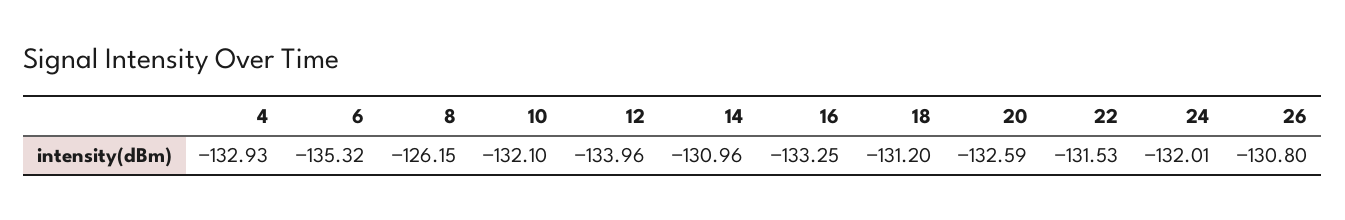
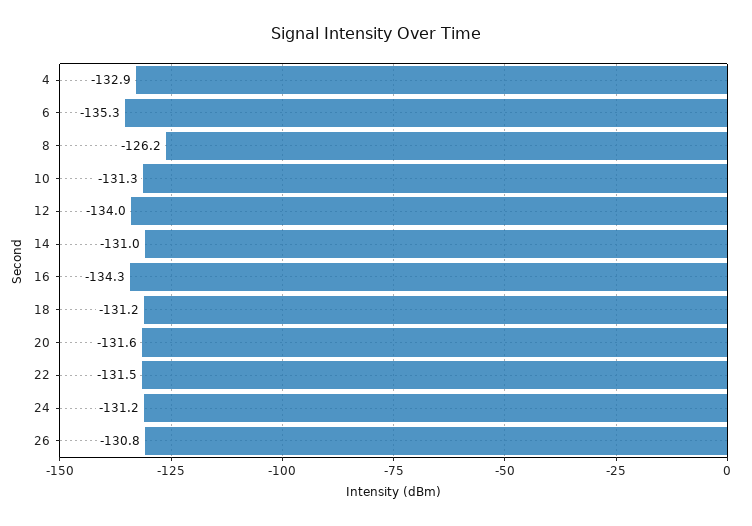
  {
    "4": -132.93,
    "6": -135.32,
    "8": -126.15,
-   "10": -132.1,
+   "10": -131.3,
    "12": -133.96,
    "14": -130.96,
-   "16": -133.25,
+   "16": -134.3,
    "18": -131.2,
-   "20": -132.59,
+   "20": -131.6,
    "22": -131.53,
-   "24": -132.01,
+   "24": -131.2,
    "26": -130.8
  }

